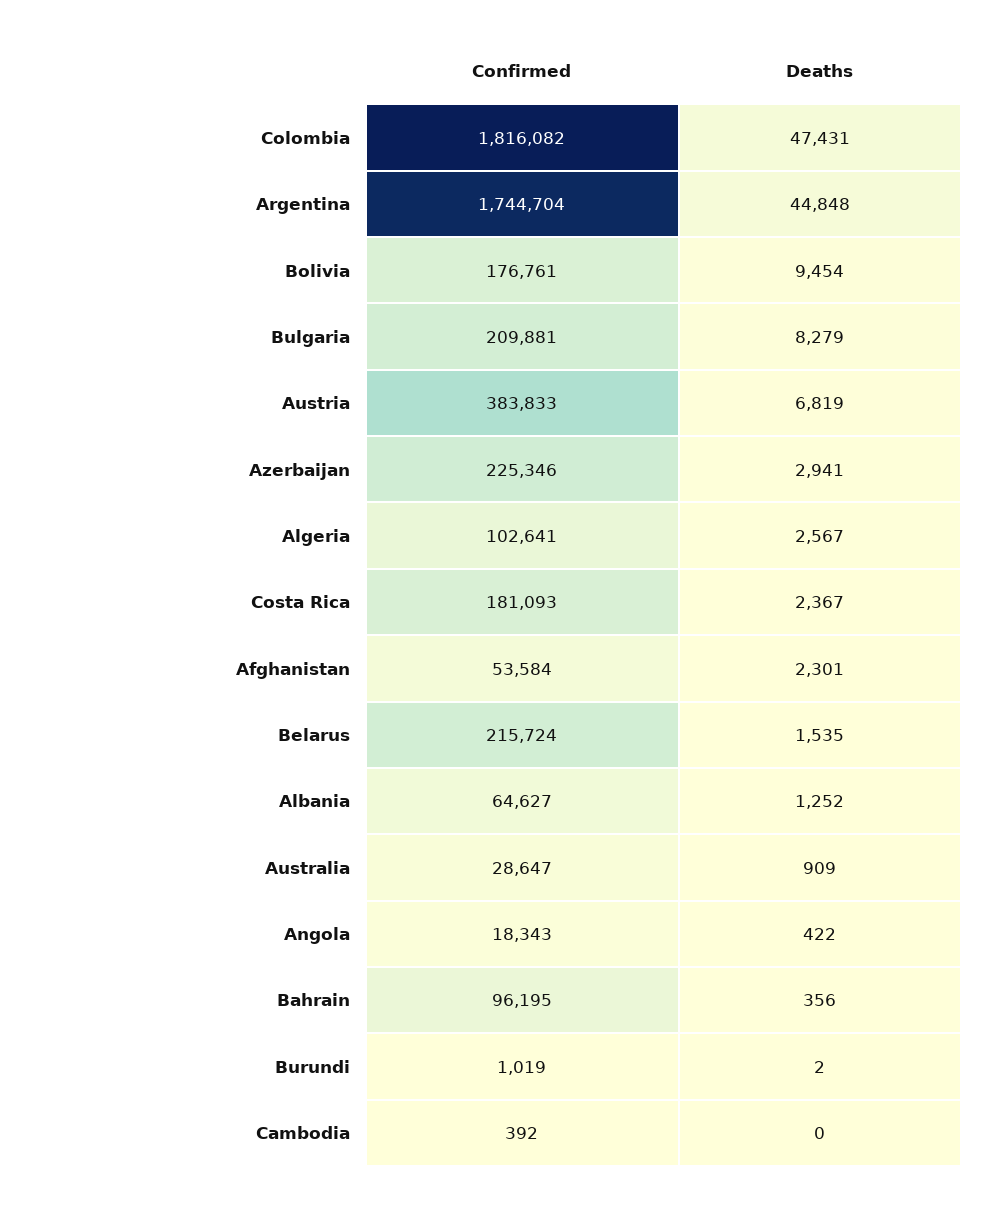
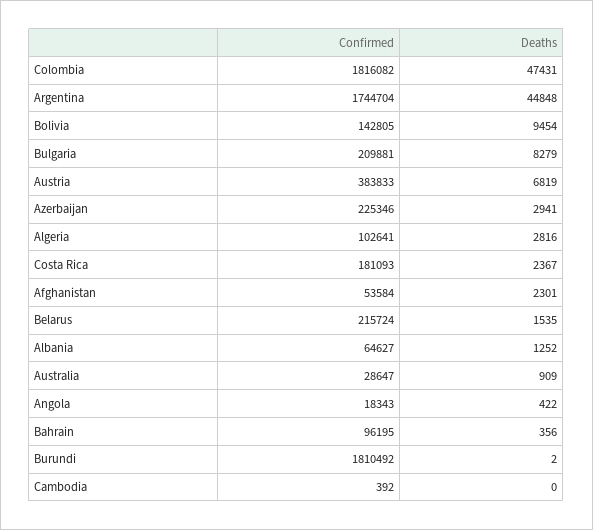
  {
    "Confirmed": {
      "Colombia": 1816082,
      "Argentina": 1744704,
-     "Bolivia": 176761,
+     "Bolivia": 142805,
      "Bulgaria": 209881,
      "Austria": 383833,
      "Azerbaijan": 225346,
      "Algeria": 102641,
      "Costa Rica": 181093,
      "Afghanistan": 53584,
      "Belarus": 215724,
      "Albania": 64627,
      "Australia": 28647,
      "Angola": 18343,
      "Bahrain": 96195,
-     "Burundi": 1019,
+     "Burundi": 1810492,
      "Cambodia": 392
    },
    "Deaths": {
      "Colombia": 47431,
      "Argentina": 44848,
      "Bolivia": 9454,
      "Bulgaria": 8279,
      "Austria": 6819,
      "Azerbaijan": 2941,
-     "Algeria": 2567,
+     "Algeria": 2816,
      "Costa Rica": 2367,
      "Afghanistan": 2301,
      "Belarus": 1535,
      "Albania": 1252,
      "Australia": 909,
      "Angola": 422,
      "Bahrain": 356,
      "Burundi": 2,
      "Cambodia": 0
    }
  }

